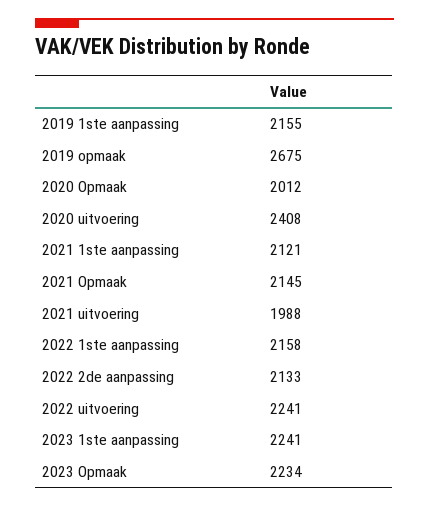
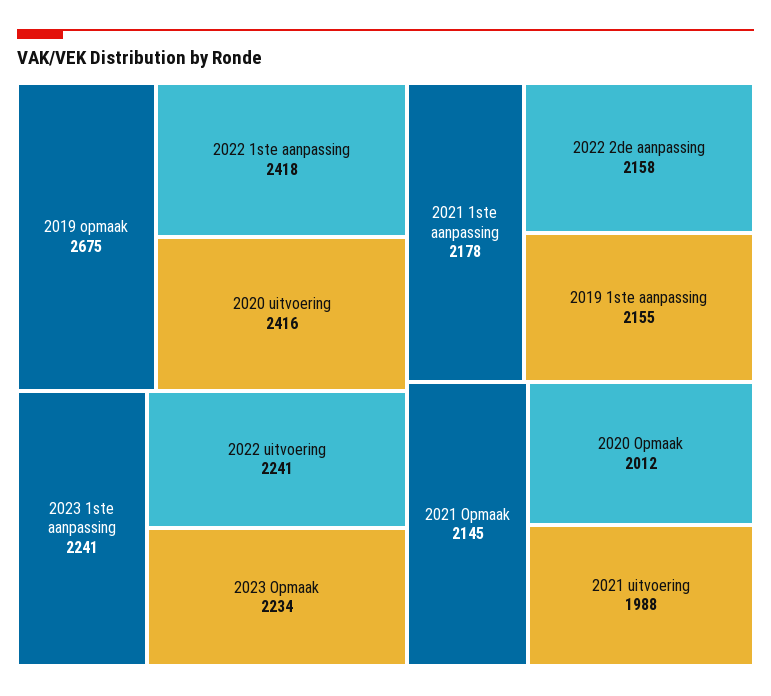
  {
    "2019 1ste aanpassing": 2155,
    "2019 opmaak": 2675,
    "2020 Opmaak": 2012,
-   "2020 uitvoering": 2408,
+   "2020 uitvoering": 2416,
-   "2021 1ste aanpassing": 2121,
+   "2021 1ste aanpassing": 2178,
    "2021 Opmaak": 2145,
    "2021 uitvoering": 1988,
-   "2022 1ste aanpassing": 2158,
+   "2022 1ste aanpassing": 2418,
-   "2022 2de aanpassing": 2133,
+   "2022 2de aanpassing": 2158,
    "2022 uitvoering": 2241,
    "2023 1ste aanpassing": 2241,
    "2023 Opmaak": 2234
  }

